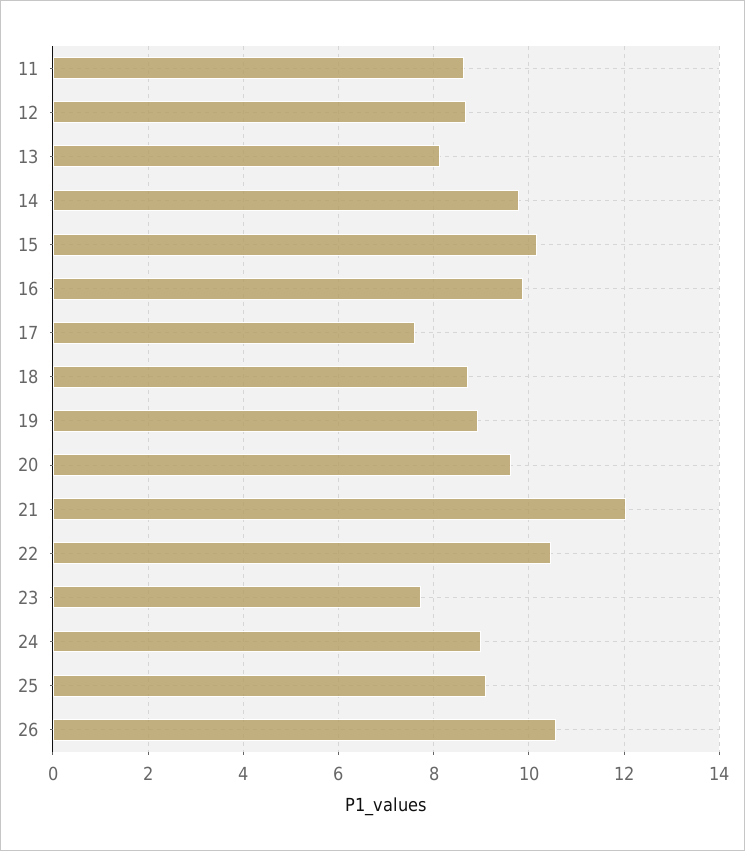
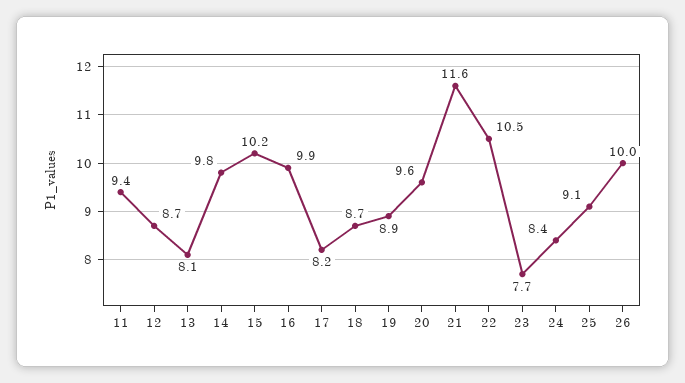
  {
-   "11": 8.6,
+   "11": 9.4,
    "12": 8.7,
    "13": 8.1,
    "14": 9.8,
    "15": 10.2,
    "16": 9.9,
-   "17": 7.6,
+   "17": 8.2,
    "18": 8.7,
    "19": 8.9,
    "20": 9.6,
-   "21": 12,
+   "21": 11.6,
    "22": 10.5,
    "23": 7.7,
-   "24": 9,
+   "24": 8.4,
    "25": 9.1,
-   "26": 10.6
+   "26": 10
  }

